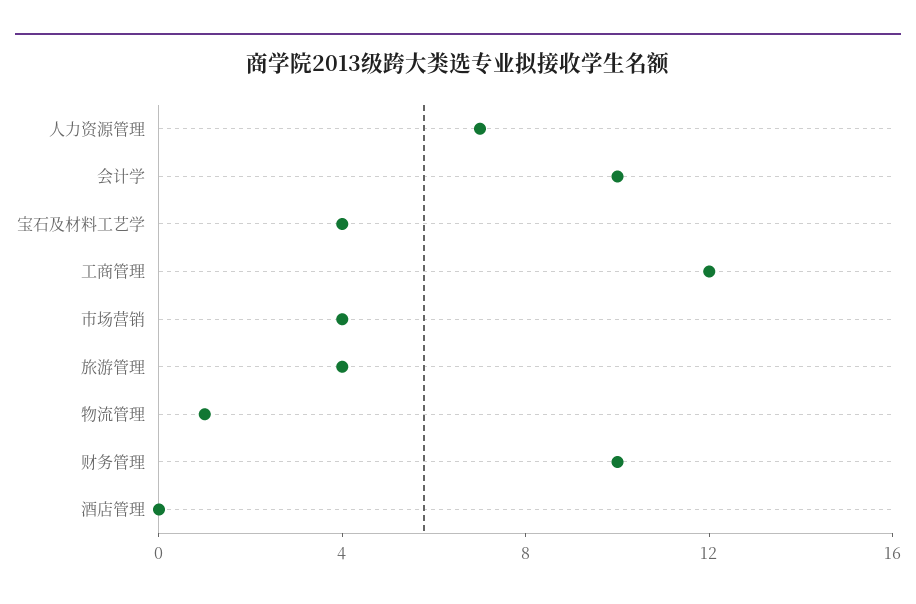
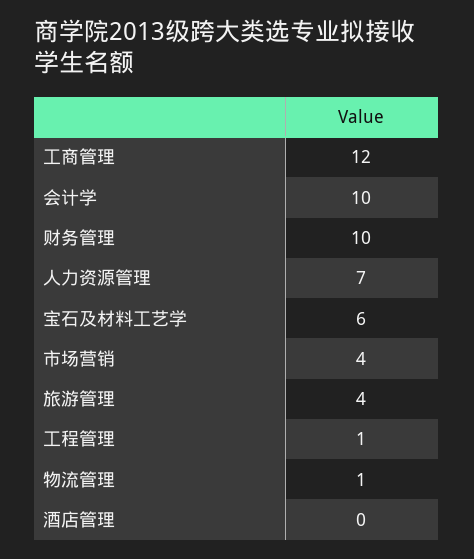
  {
    "人力资源管理": 7,
    "会计学": 10,
-   "宝石及材料工艺学": 4,
+   "宝石及材料工艺学": 6,
    "工商管理": 12,
    "市场营销": 4,
    "旅游管理": 4,
    "物流管理": 1,
    "财务管理": 10,
-   "酒店管理": 0
+   "酒店管理": 0,
+   "工程管理": 1
  }

